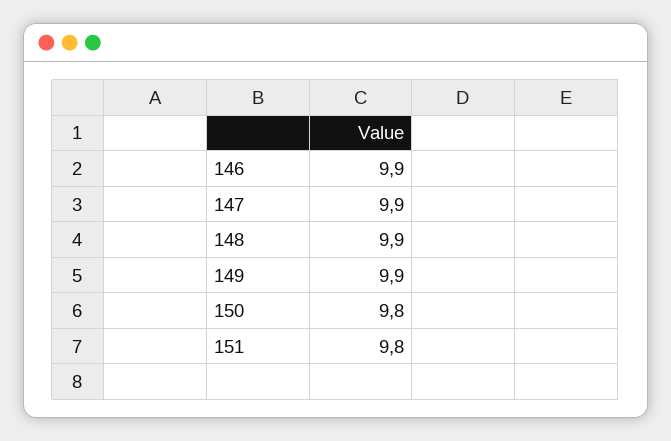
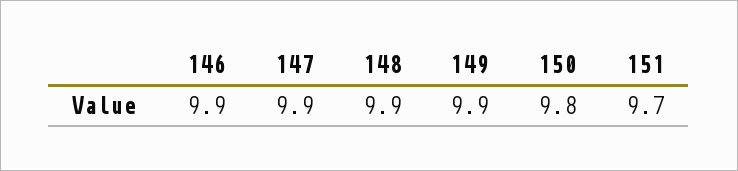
  {
    "146": 9.9,
    "147": 9.9,
    "148": 9.9,
    "149": 9.9,
    "150": 9.8,
-   "151": 9.8
+   "151": 9.7
  }

